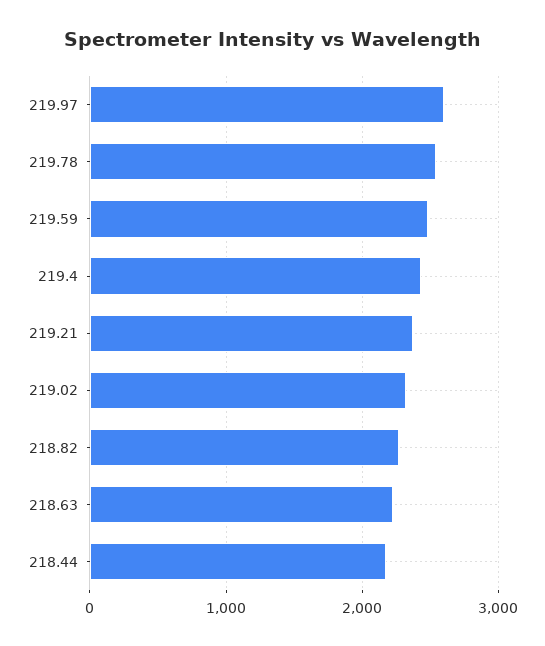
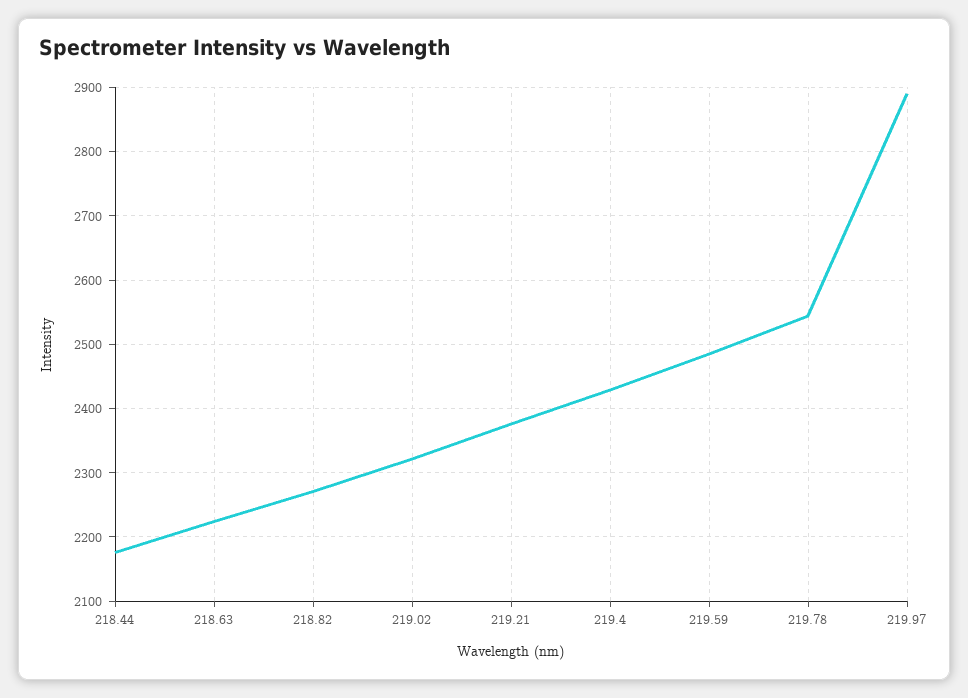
  {
-   "219.97": 2600,
+   "219.97": 2890,
    "219.78": 2540,
    "219.59": 2490,
    "219.4": 2430,
    "219.21": 2380,
    "219.02": 2320,
    "218.82": 2270,
    "218.63": 2220,
    "218.44": 2180
  }

